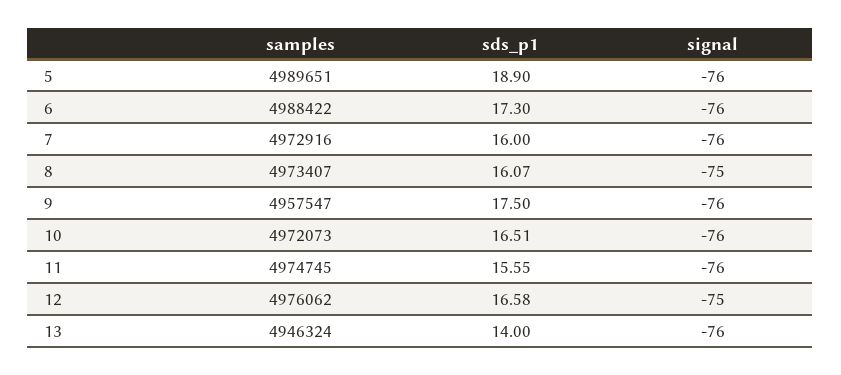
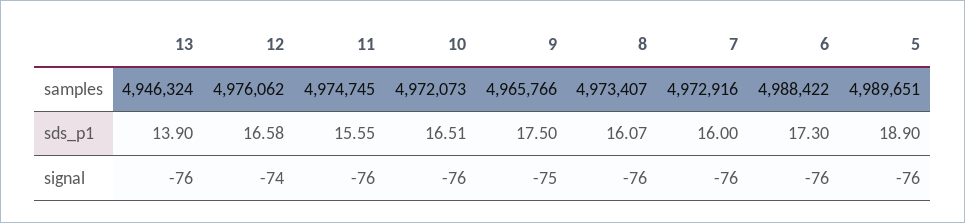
  {
    "samples": {
      "5": 4989651,
      "6": 4988422,
      "7": 4972916,
      "8": 4973407,
-     "9": 4957547,
+     "9": 4965766,
      "10": 4972073,
      "11": 4974745,
      "12": 4976062,
      "13": 4946324
    },
    "sds_p1": {
      "5": 18.9,
      "6": 17.3,
      "7": 16,
      "8": 16.07,
      "9": 17.5,
      "10": 16.51,
      "11": 15.55,
      "12": 16.58,
-     "13": 14
+     "13": 13.9
    },
    "signal": {
      "5": -76,
      "6": -76,
      "7": -76,
-     "8": -75,
+     "8": -76,
-     "9": -76,
+     "9": -75,
      "10": -76,
      "11": -76,
-     "12": -75,
+     "12": -74,
      "13": -76
    }
  }

